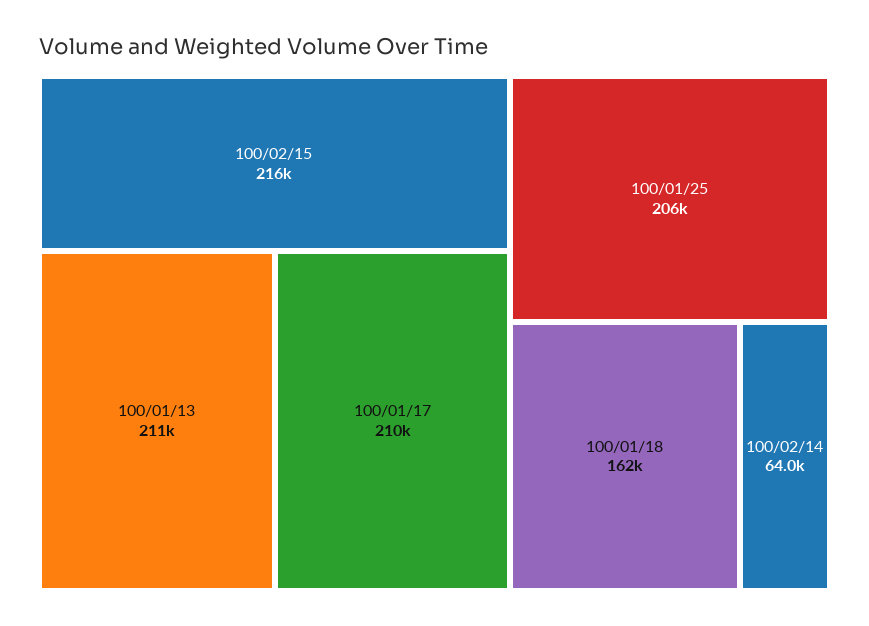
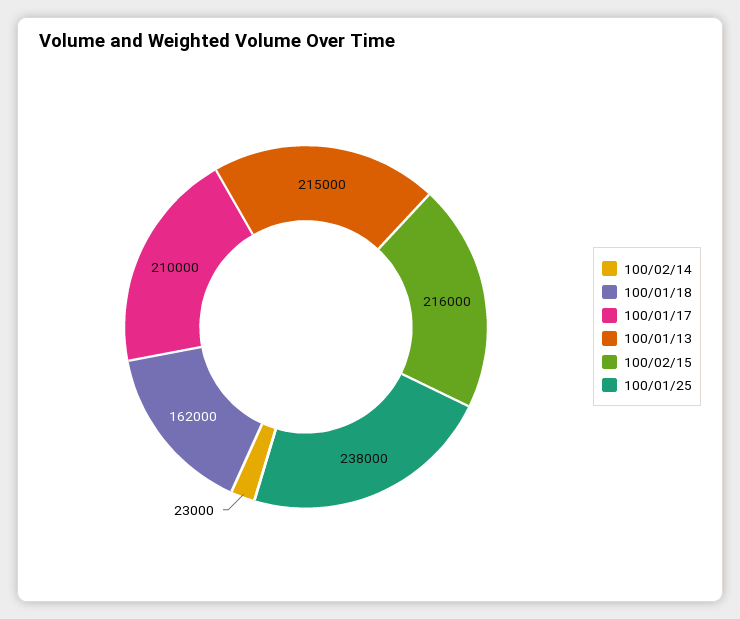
  {
    "100/02/15": 216000,
-   "100/01/13": 211000,
+   "100/01/13": 215000,
    "100/01/17": 210000,
-   "100/01/25": 206000,
+   "100/01/25": 238000,
    "100/01/18": 162000,
-   "100/02/14": 64000
+   "100/02/14": 23000
  }

